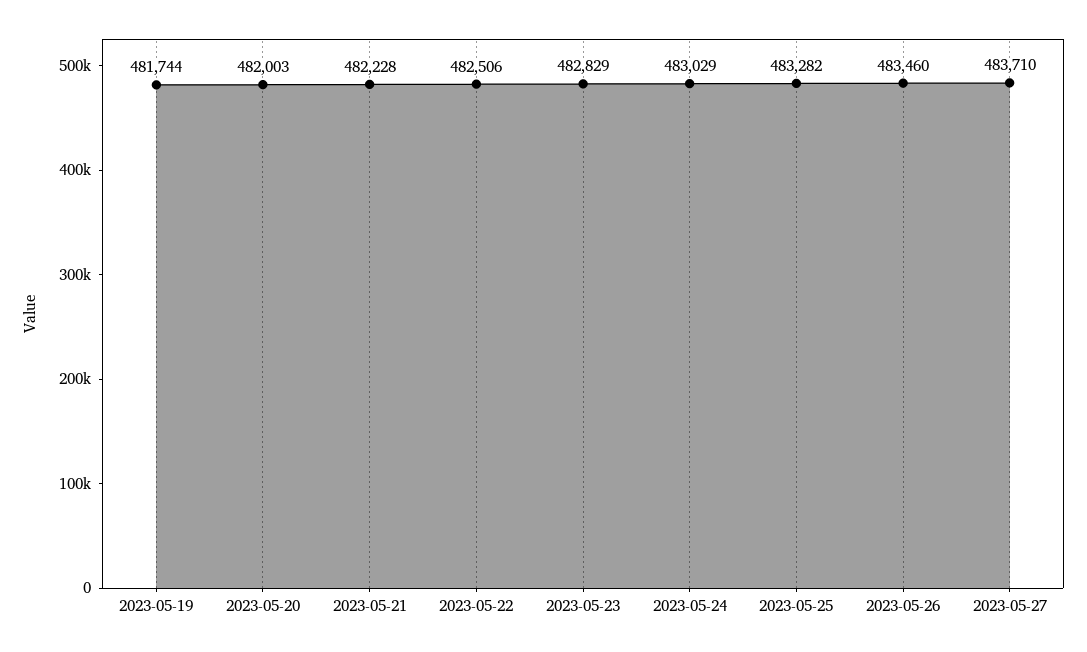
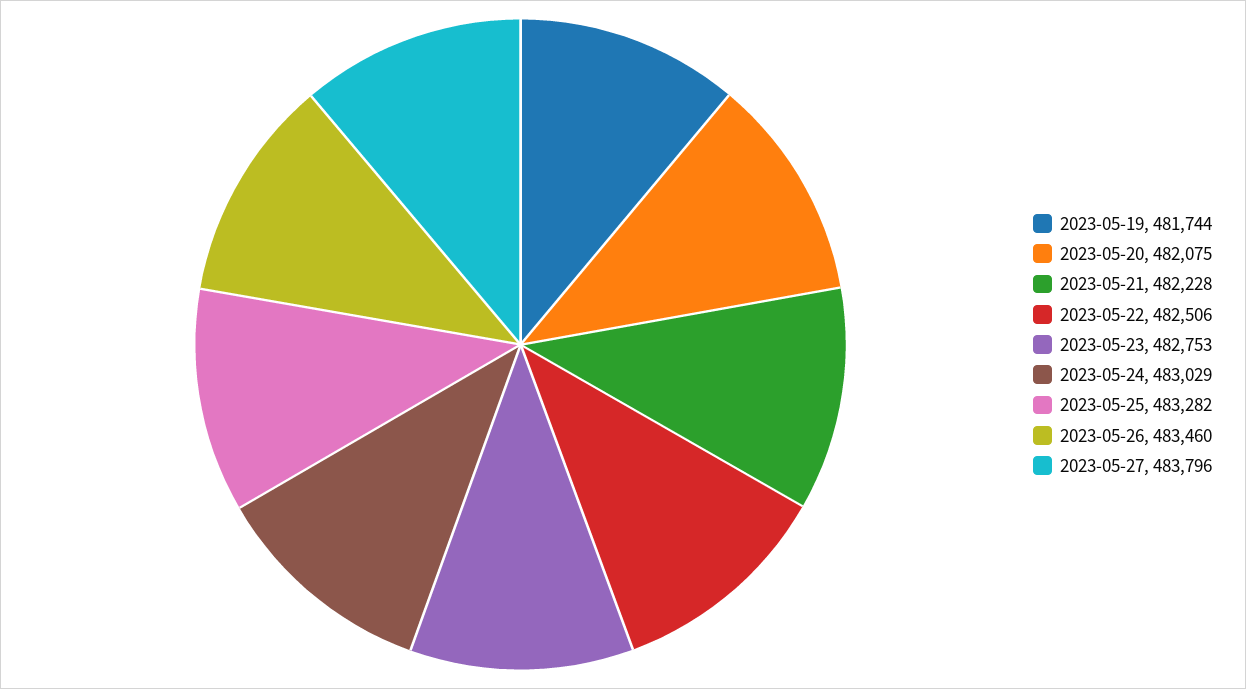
  {
    "2023-05-19": 481744,
-   "2023-05-20": 482003,
+   "2023-05-20": 482075,
    "2023-05-21": 482228,
    "2023-05-22": 482506,
-   "2023-05-23": 482829,
+   "2023-05-23": 482753,
    "2023-05-24": 483029,
    "2023-05-25": 483282,
    "2023-05-26": 483460,
-   "2023-05-27": 483710
+   "2023-05-27": 483796
  }

